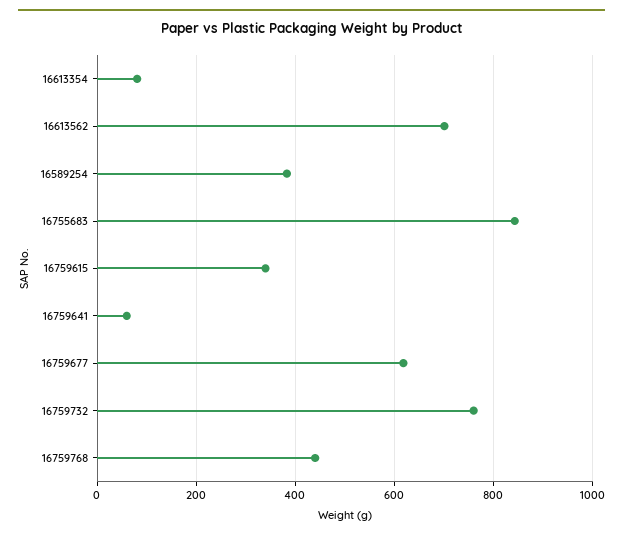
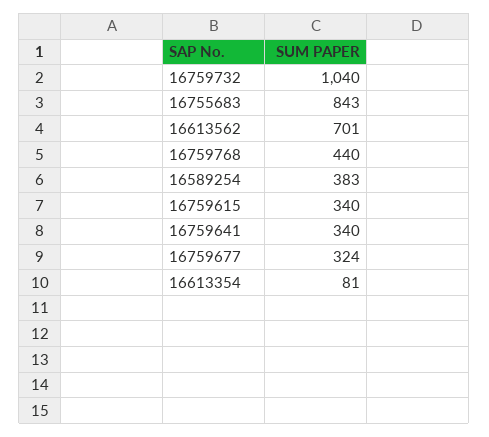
  {
    "16613354": 81,
    "16613562": 701,
    "16589254": 383,
    "16755683": 843,
    "16759615": 340,
-   "16759641": 60,
+   "16759641": 340,
-   "16759677": 620,
+   "16759677": 324,
-   "16759732": 760,
+   "16759732": 1040,
    "16759768": 440
  }

